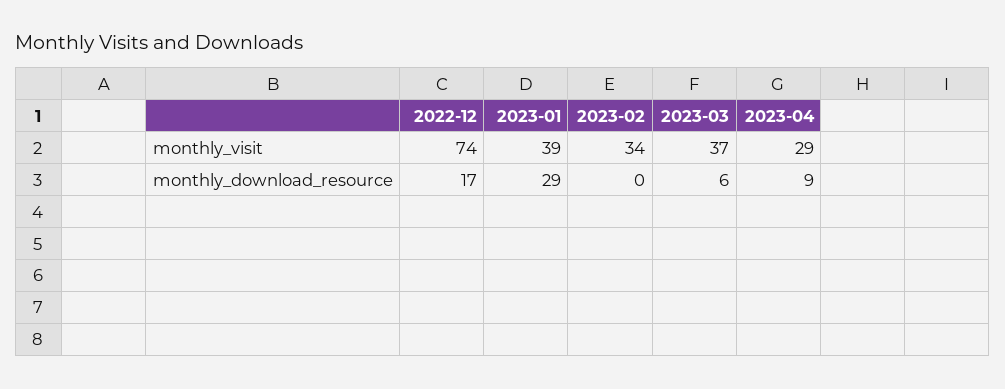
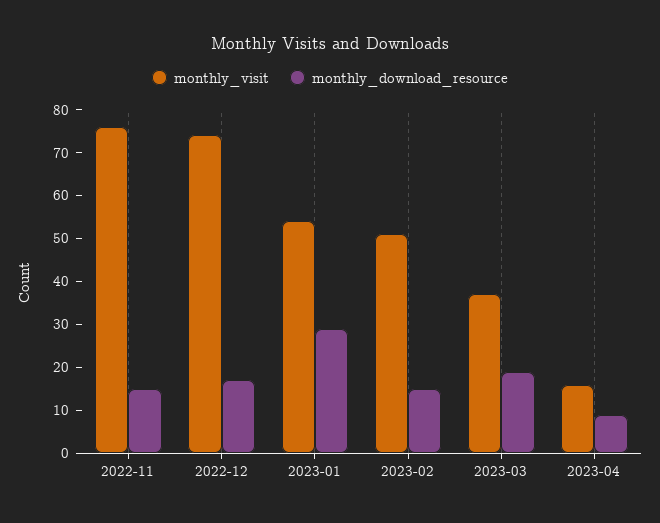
  {
    "monthly_visit": {
      "2022-12": 74,
-     "2023-01": 39,
+     "2023-01": 55,
-     "2023-02": 34,
+     "2023-02": 50,
      "2023-03": 37,
-     "2023-04": 29
+     "2023-04": 15,
+     "2022-11": 75
    },
    "monthly_download_resource": {
      "2022-12": 17,
      "2023-01": 29,
-     "2023-02": 0,
+     "2023-02": 15,
-     "2023-03": 6,
+     "2023-03": 20,
-     "2023-04": 9
+     "2023-04": 9,
+     "2022-11": 15
    }
  }

